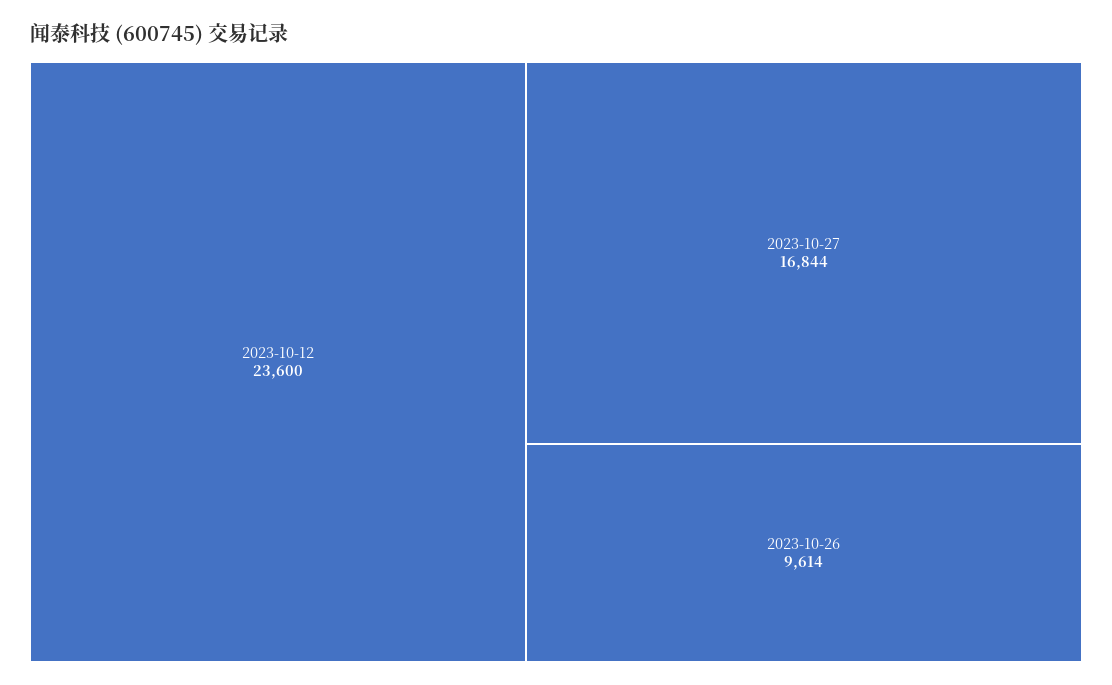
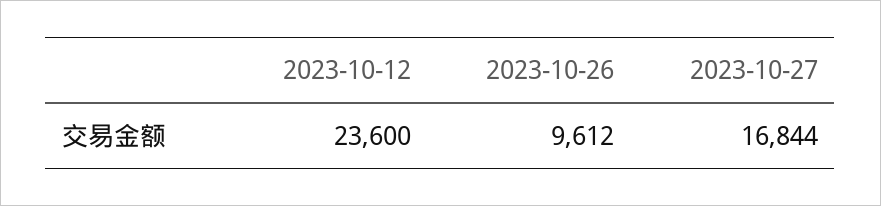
  {
    "2023-10-12": 23600,
    "2023-10-27": 16844,
-   "2023-10-26": 9614
+   "2023-10-26": 9612
  }

